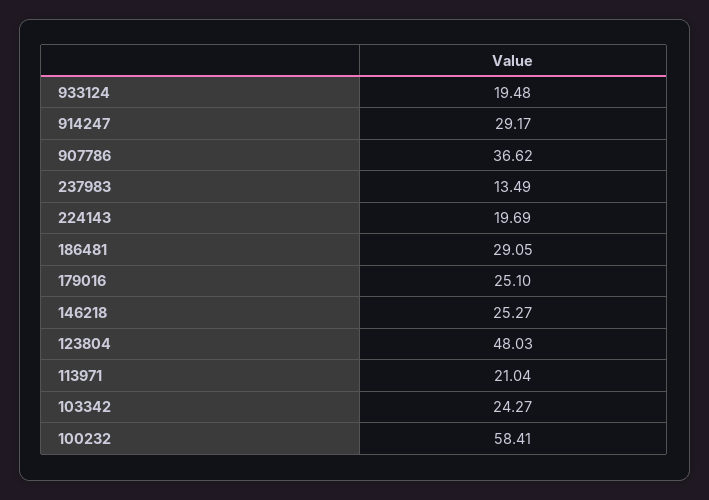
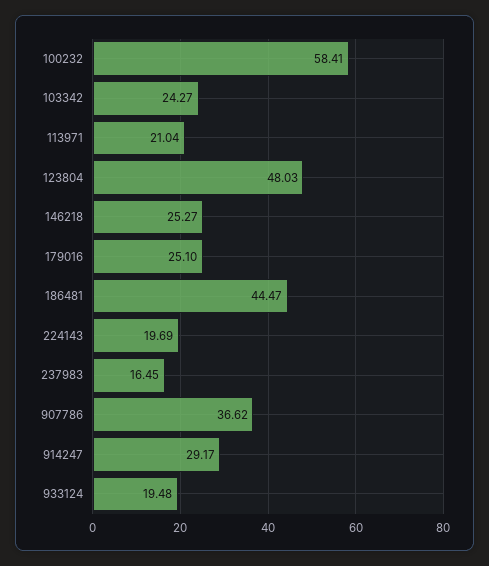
  {
    "933124": 19.48,
    "914247": 29.17,
    "907786": 36.62,
-   "237983": 13.49,
+   "237983": 16.45,
    "224143": 19.69,
-   "186481": 29.05,
+   "186481": 44.47,
    "179016": 25.1,
    "146218": 25.27,
    "123804": 48.03,
    "113971": 21.04,
    "103342": 24.27,
    "100232": 58.41
  }

